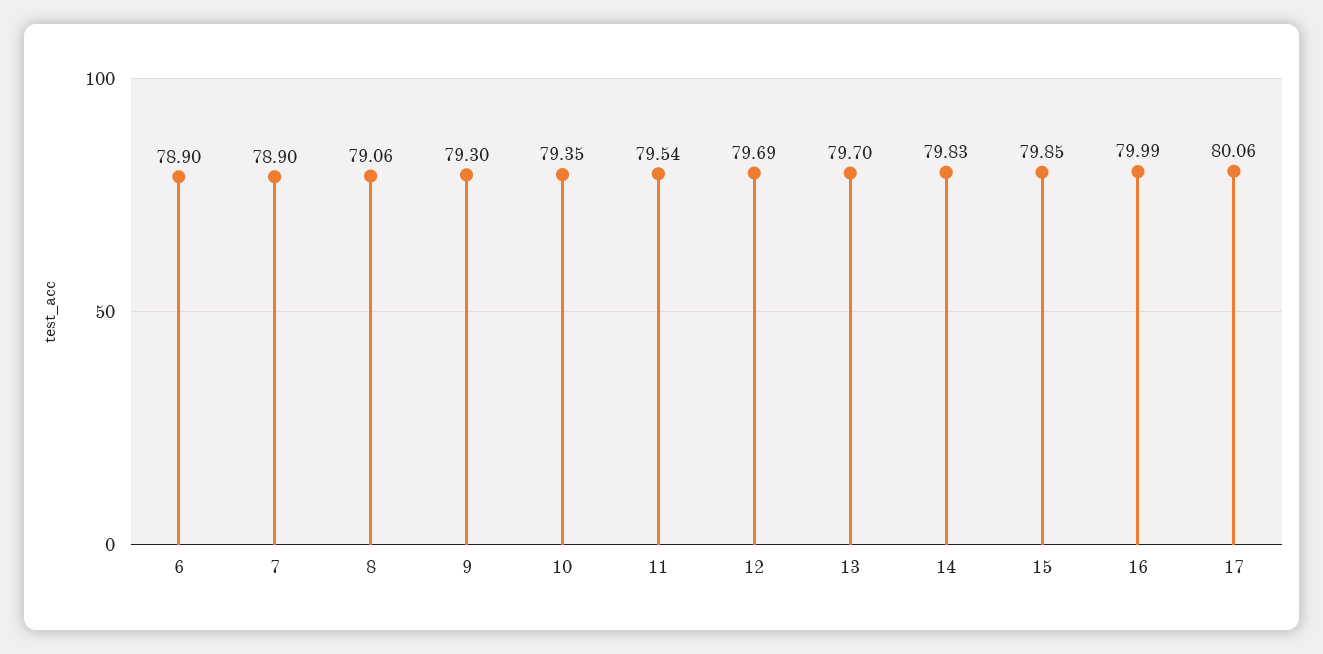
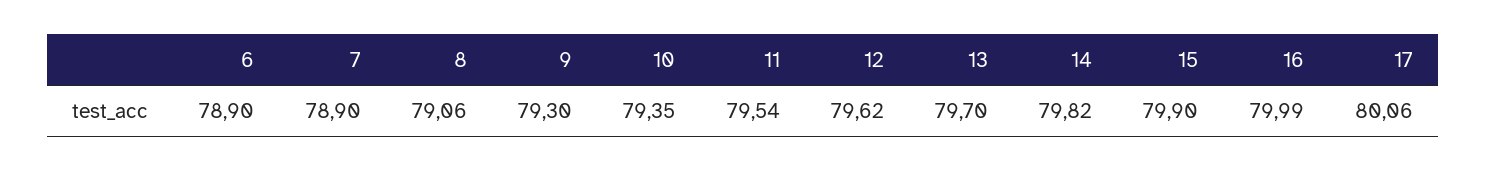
  {
    "6": 78.9,
    "7": 78.9,
    "8": 79.06,
    "9": 79.3,
    "10": 79.35,
    "11": 79.54,
-   "12": 79.69,
+   "12": 79.62,
    "13": 79.7,
-   "14": 79.83,
+   "14": 79.82,
-   "15": 79.85,
+   "15": 79.9,
    "16": 79.99,
    "17": 80.06
  }

